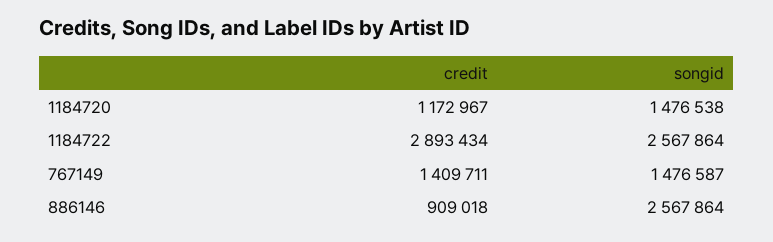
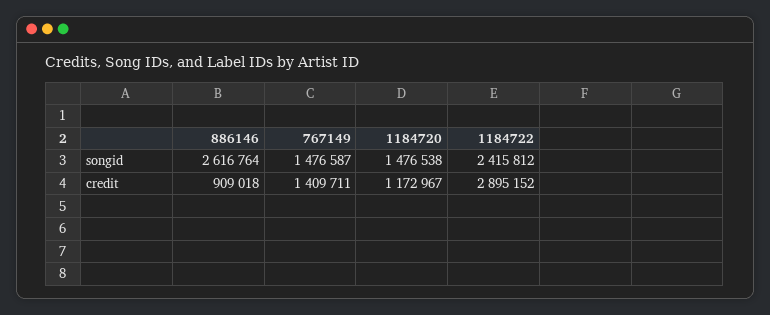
  {
    "credit": {
      "1184720": 1172967,
-     "1184722": 2893434,
+     "1184722": 2895152,
      "767149": 1409711,
      "886146": 909018
    },
    "songid": {
      "1184720": 1476538,
-     "1184722": 2567864,
+     "1184722": 2415812,
      "767149": 1476587,
-     "886146": 2567864
+     "886146": 2616764
    }
  }

